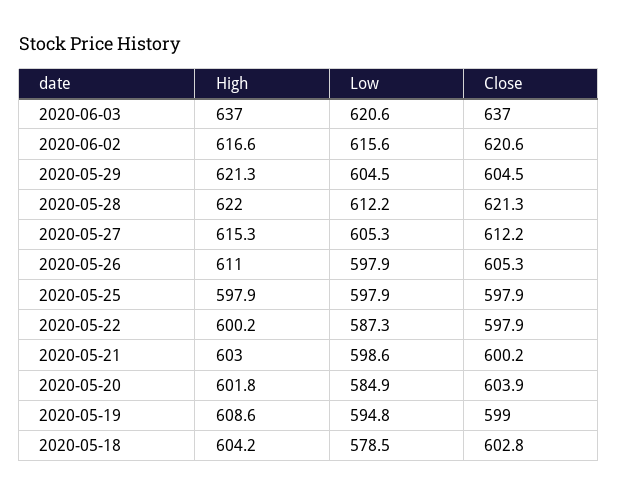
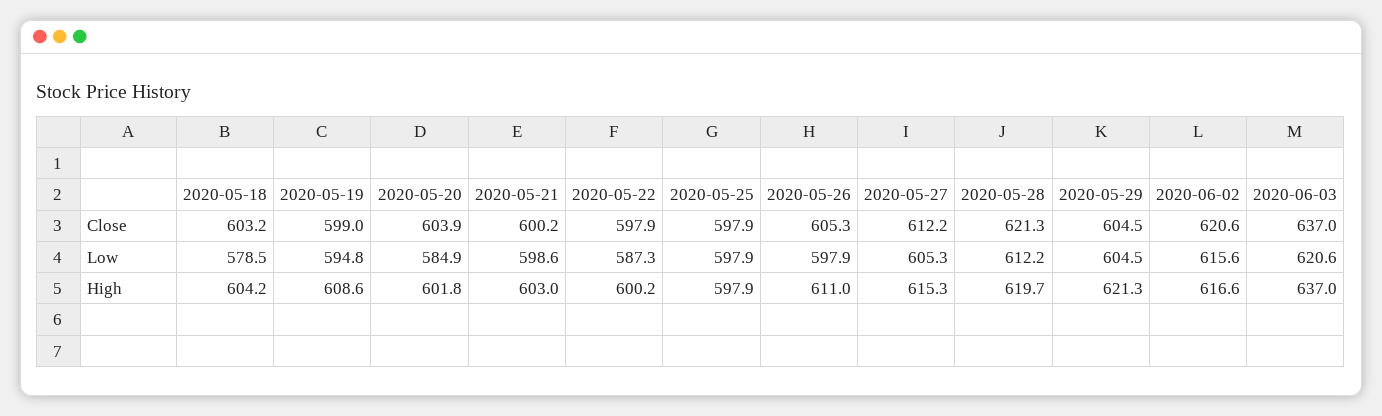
  {
    "High": {
      "2020-06-03": 637,
      "2020-06-02": 616.6,
      "2020-05-29": 621.3,
-     "2020-05-28": 622,
+     "2020-05-28": 619.7,
      "2020-05-27": 615.3,
      "2020-05-26": 611,
      "2020-05-25": 597.9,
      "2020-05-22": 600.2,
      "2020-05-21": 603,
      "2020-05-20": 601.8,
      "2020-05-19": 608.6,
      "2020-05-18": 604.2
    },
    "Low": {
      "2020-06-03": 620.6,
      "2020-06-02": 615.6,
      "2020-05-29": 604.5,
      "2020-05-28": 612.2,
      "2020-05-27": 605.3,
      "2020-05-26": 597.9,
      "2020-05-25": 597.9,
      "2020-05-22": 587.3,
      "2020-05-21": 598.6,
      "2020-05-20": 584.9,
      "2020-05-19": 594.8,
      "2020-05-18": 578.5
    },
    "Close": {
      "2020-06-03": 637,
      "2020-06-02": 620.6,
      "2020-05-29": 604.5,
      "2020-05-28": 621.3,
      "2020-05-27": 612.2,
      "2020-05-26": 605.3,
      "2020-05-25": 597.9,
      "2020-05-22": 597.9,
      "2020-05-21": 600.2,
      "2020-05-20": 603.9,
      "2020-05-19": 599,
-     "2020-05-18": 602.8
+     "2020-05-18": 603.2
    }
  }

